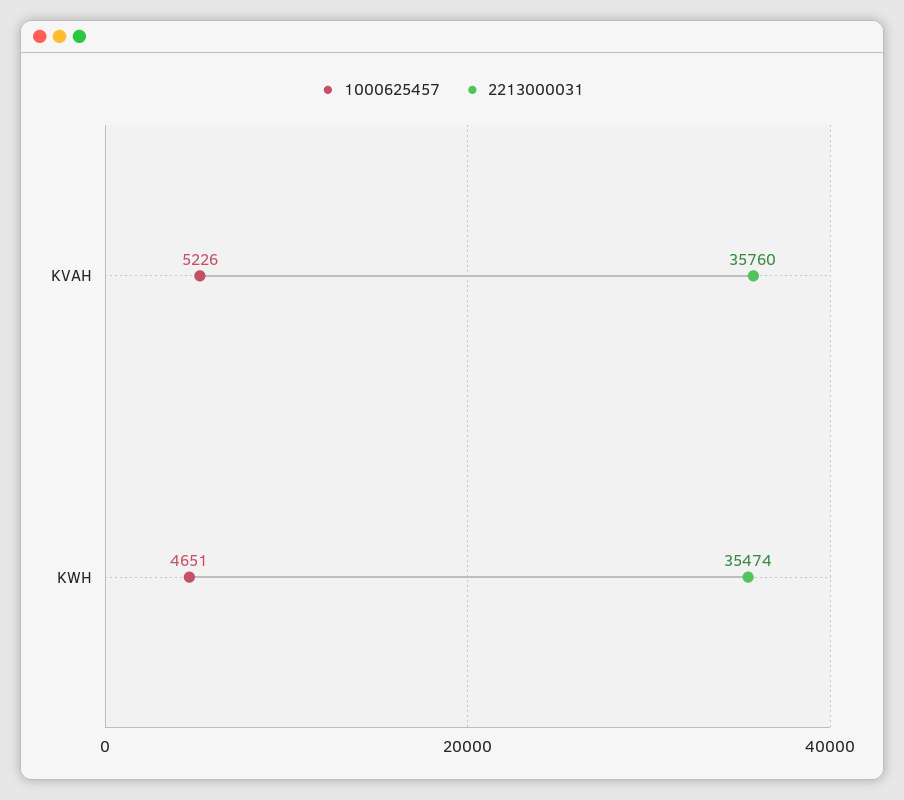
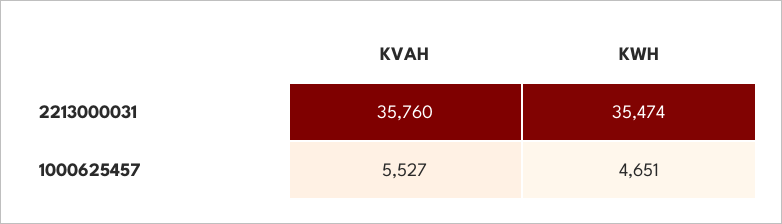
  {
    "1000625457": {
-     "KVAH": 5226,
+     "KVAH": 5527,
      "KWH": 4651
    },
    "2213000031": {
      "KVAH": 35760,
      "KWH": 35474
    }
  }

